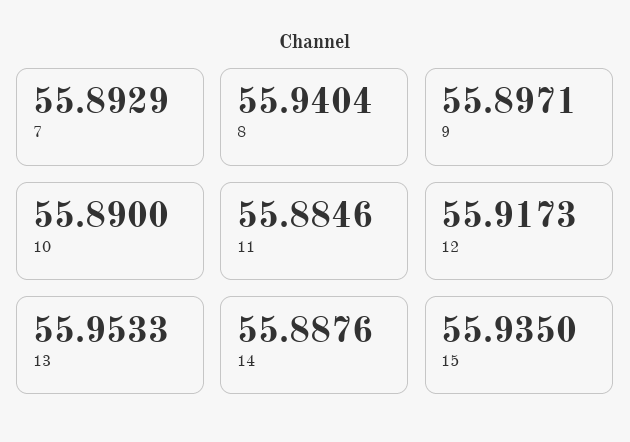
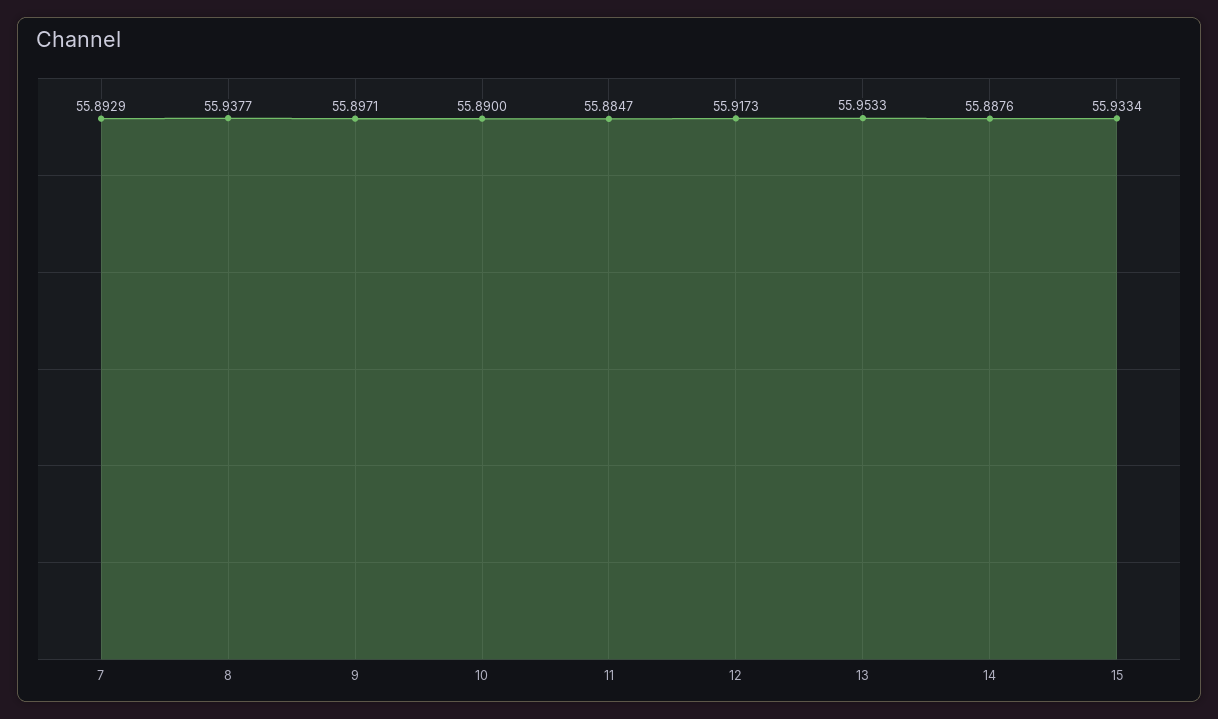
  {
    "7": 55.8929,
-   "8": 55.9404,
+   "8": 55.9377,
    "9": 55.8971,
    "10": 55.89,
-   "11": 55.8846,
+   "11": 55.8847,
    "12": 55.9173,
    "13": 55.9533,
    "14": 55.8876,
-   "15": 55.935
+   "15": 55.9334
  }

